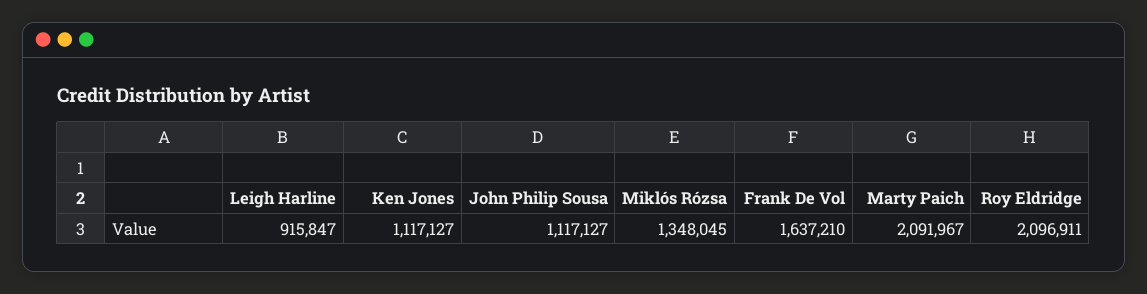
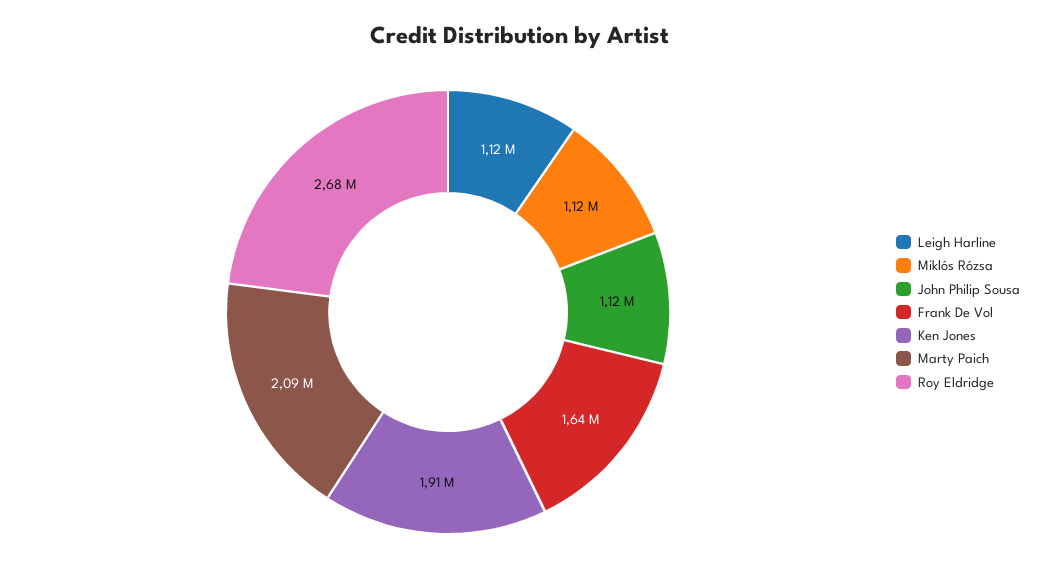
  {
-   "Leigh Harline": 915847,
+   "Leigh Harline": 1120000,
-   "Ken Jones": 1117127,
+   "Ken Jones": 1910000,
    "John Philip Sousa": 1117127,
-   "Miklós Rózsa": 1348045,
+   "Miklós Rózsa": 1120000,
    "Frank De Vol": 1637210,
    "Marty Paich": 2091967,
-   "Roy Eldridge": 2096911
+   "Roy Eldridge": 2680000
  }

